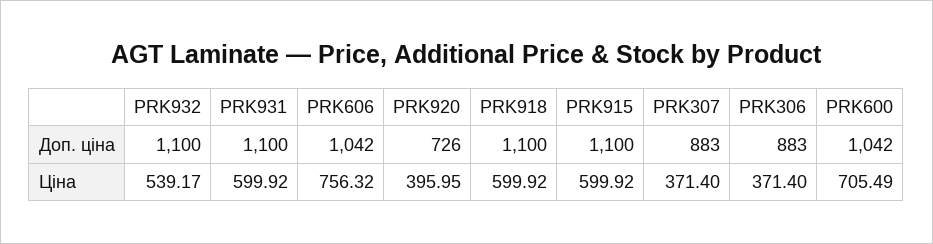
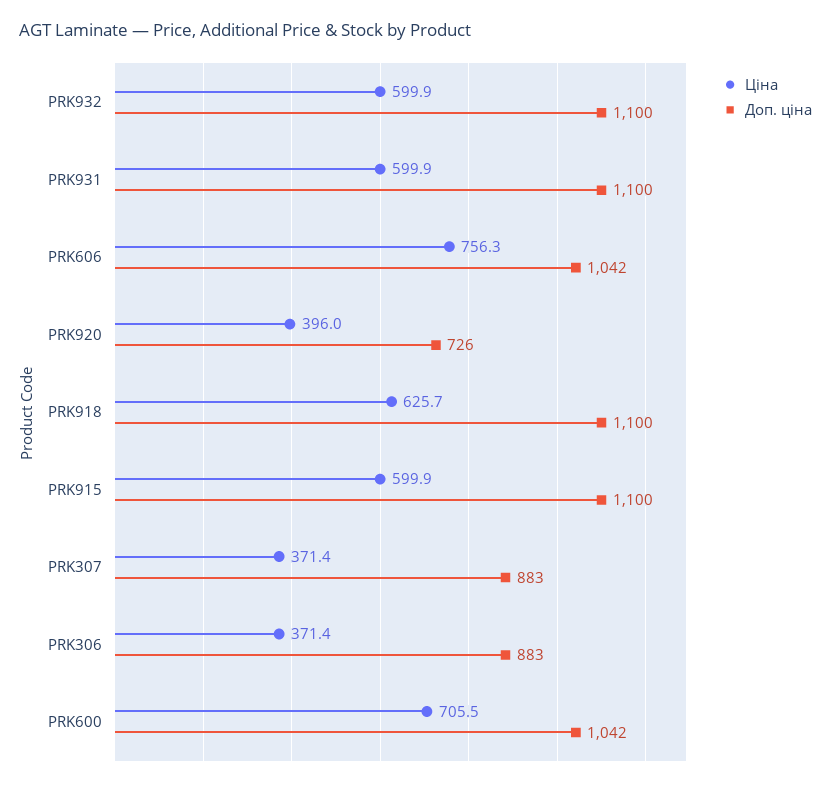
  {
    "Доп. ціна": {
      "PRK932": 1100,
      "PRK931": 1100,
      "PRK606": 1042,
      "PRK920": 726,
      "PRK918": 1100,
      "PRK915": 1100,
      "PRK307": 883,
      "PRK306": 883,
      "PRK600": 1042
    },
    "Ціна": {
-     "PRK932": 539.17,
+     "PRK932": 599.9,
      "PRK931": 599.92,
      "PRK606": 756.32,
      "PRK920": 395.95,
-     "PRK918": 599.92,
+     "PRK918": 625.7,
      "PRK915": 599.92,
      "PRK307": 371.4,
      "PRK306": 371.4,
      "PRK600": 705.49
    }
  }

